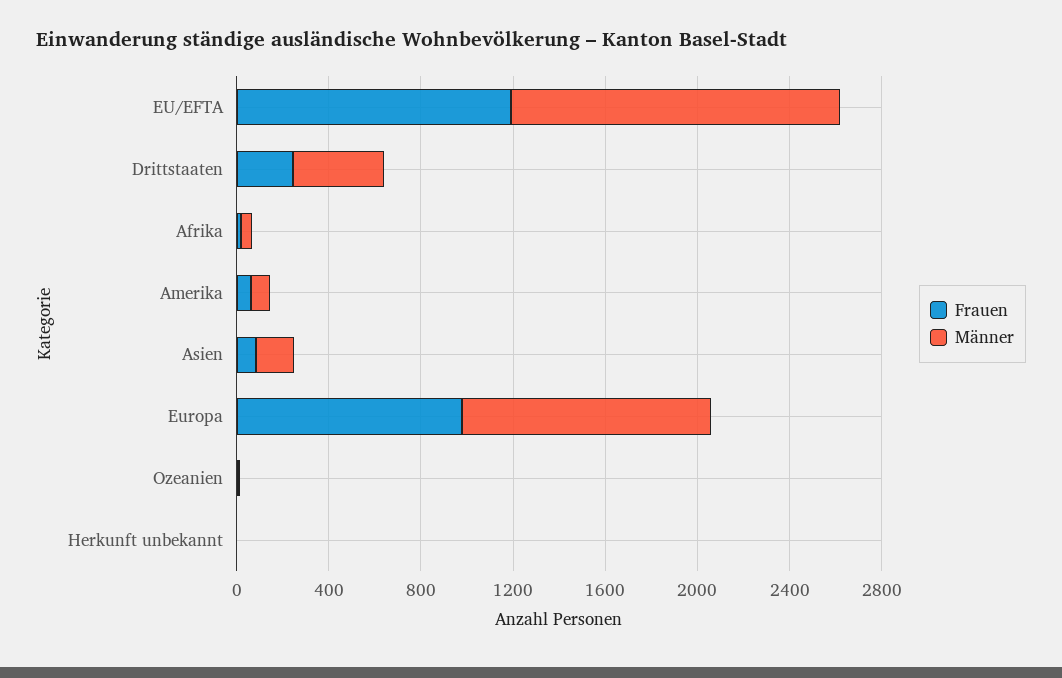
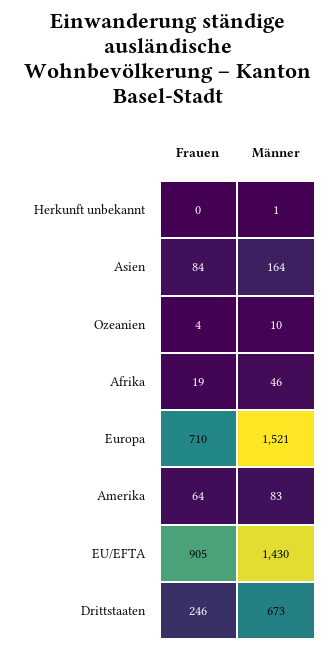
  {
    "Frauen": {
-     "EU/EFTA": 1200,
+     "EU/EFTA": 905,
      "Drittstaaten": 246,
      "Afrika": 19,
      "Amerika": 64,
      "Asien": 84,
-     "Europa": 1000,
+     "Europa": 710,
      "Ozeanien": 4,
      "Herkunft unbekannt": 0
    },
    "Männer": {
      "EU/EFTA": 1430,
-     "Drittstaaten": 400,
+     "Drittstaaten": 673,
      "Afrika": 46,
      "Amerika": 83,
      "Asien": 164,
-     "Europa": 1100,
+     "Europa": 1521,
      "Ozeanien": 10,
      "Herkunft unbekannt": 1
    }
  }

